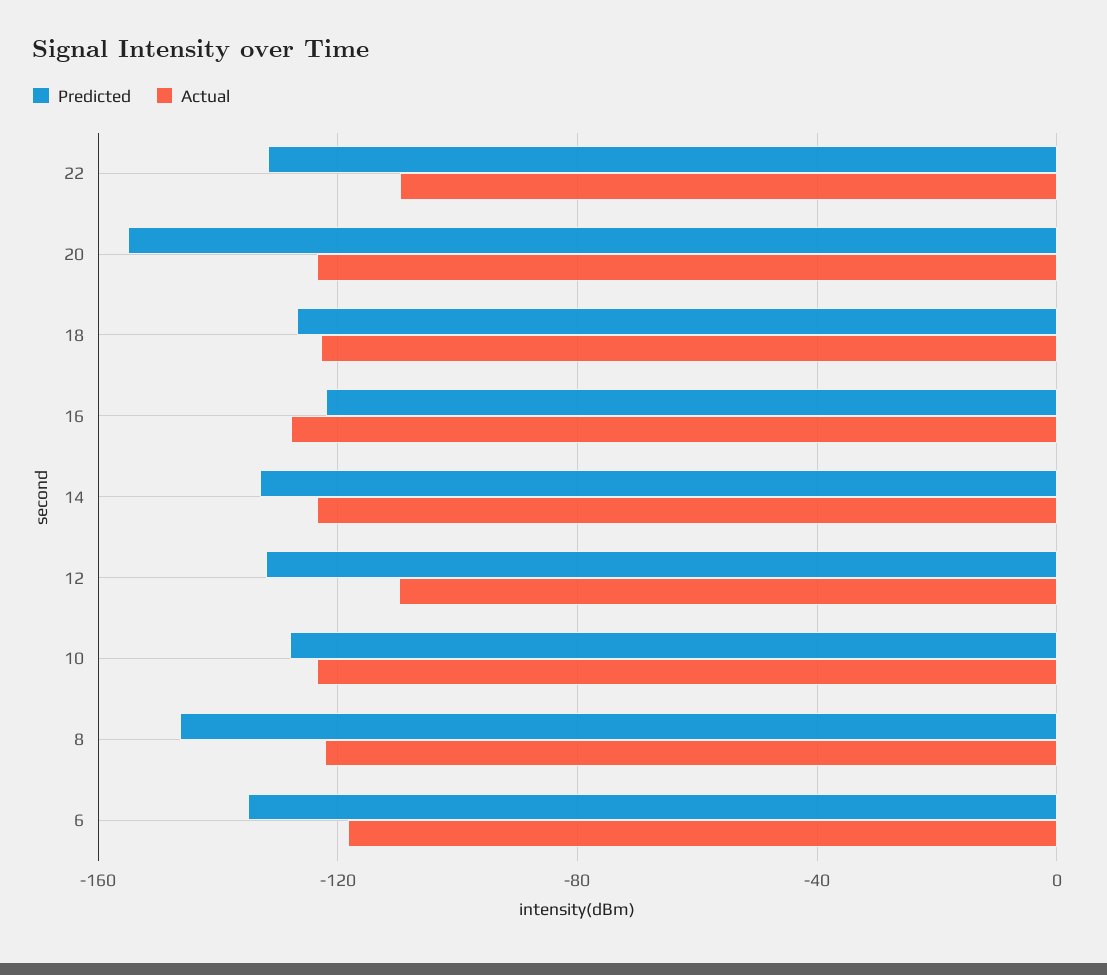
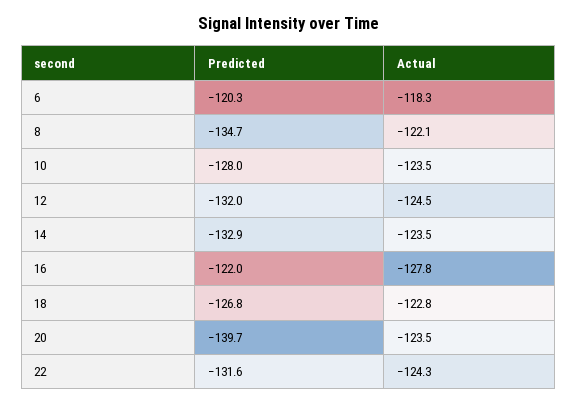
  {
    "Predicted": {
      "22": -131.6,
-     "20": -155,
+     "20": -139.7,
      "18": -126.8,
      "16": -122,
      "14": -132.9,
      "12": -132,
      "10": -128,
-     "8": -145,
+     "8": -134.7,
-     "6": -135
+     "6": -120.3
    },
    "Actual": {
-     "22": -110,
+     "22": -124.3,
      "20": -123.5,
      "18": -122.8,
      "16": -127.8,
      "14": -123.5,
-     "12": -110,
+     "12": -124.5,
      "10": -123.5,
      "8": -122.1,
      "6": -118.3
    }
  }

